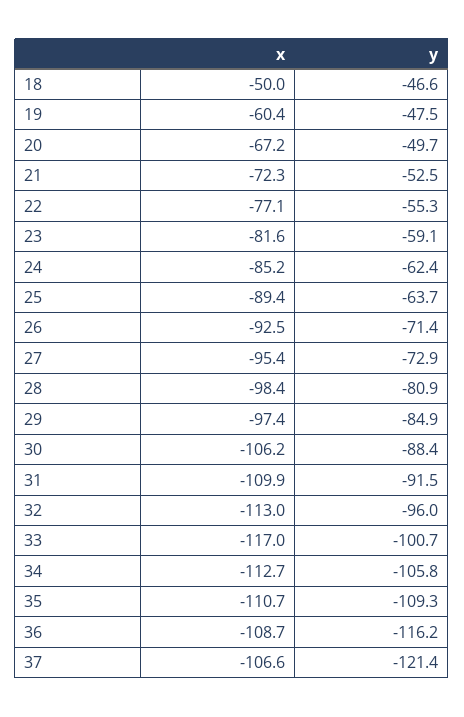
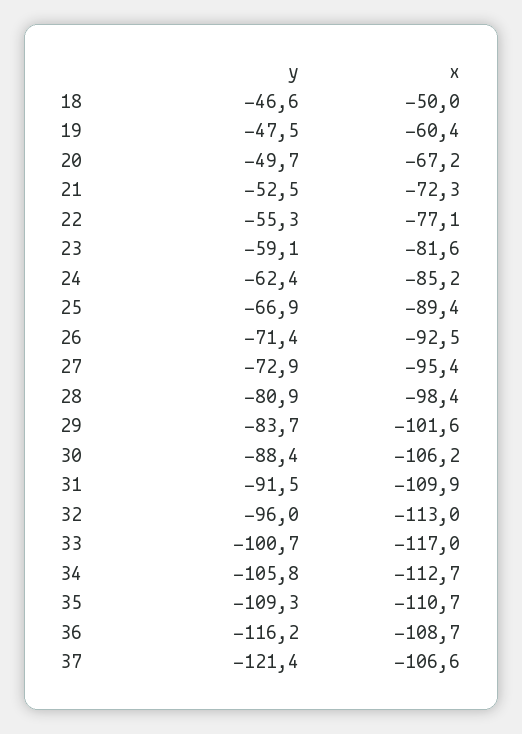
  {
    "x": {
      "18": -50,
      "19": -60.4,
      "20": -67.2,
      "21": -72.3,
      "22": -77.1,
      "23": -81.6,
      "24": -85.2,
      "25": -89.4,
      "26": -92.5,
      "27": -95.4,
      "28": -98.4,
-     "29": -97.4,
+     "29": -101.6,
      "30": -106.2,
      "31": -109.9,
      "32": -113,
      "33": -117,
      "34": -112.7,
      "35": -110.7,
      "36": -108.7,
      "37": -106.6
    },
    "y": {
      "18": -46.6,
      "19": -47.5,
      "20": -49.7,
      "21": -52.5,
      "22": -55.3,
      "23": -59.1,
      "24": -62.4,
-     "25": -63.7,
+     "25": -66.9,
      "26": -71.4,
      "27": -72.9,
      "28": -80.9,
-     "29": -84.9,
+     "29": -83.7,
      "30": -88.4,
      "31": -91.5,
      "32": -96,
      "33": -100.7,
      "34": -105.8,
      "35": -109.3,
      "36": -116.2,
      "37": -121.4
    }
  }

